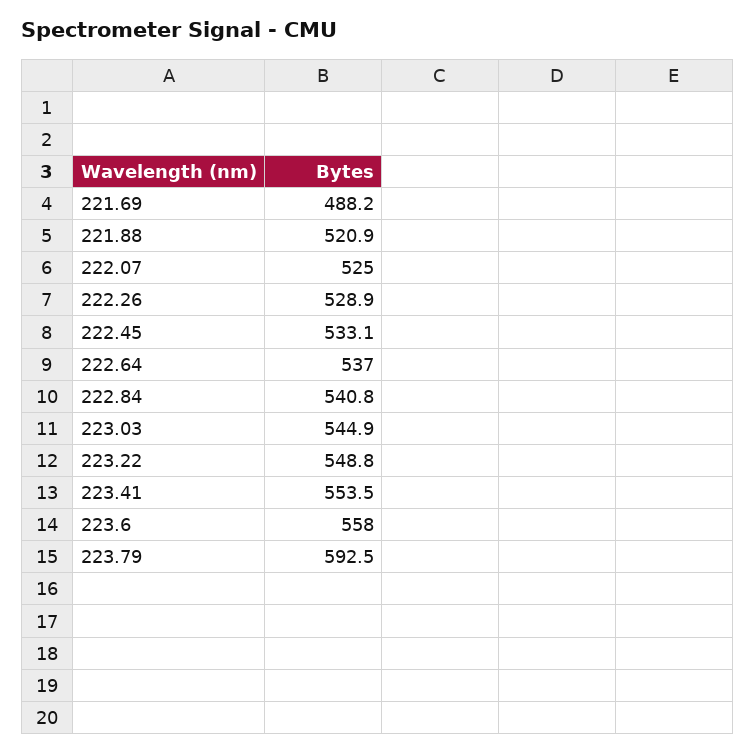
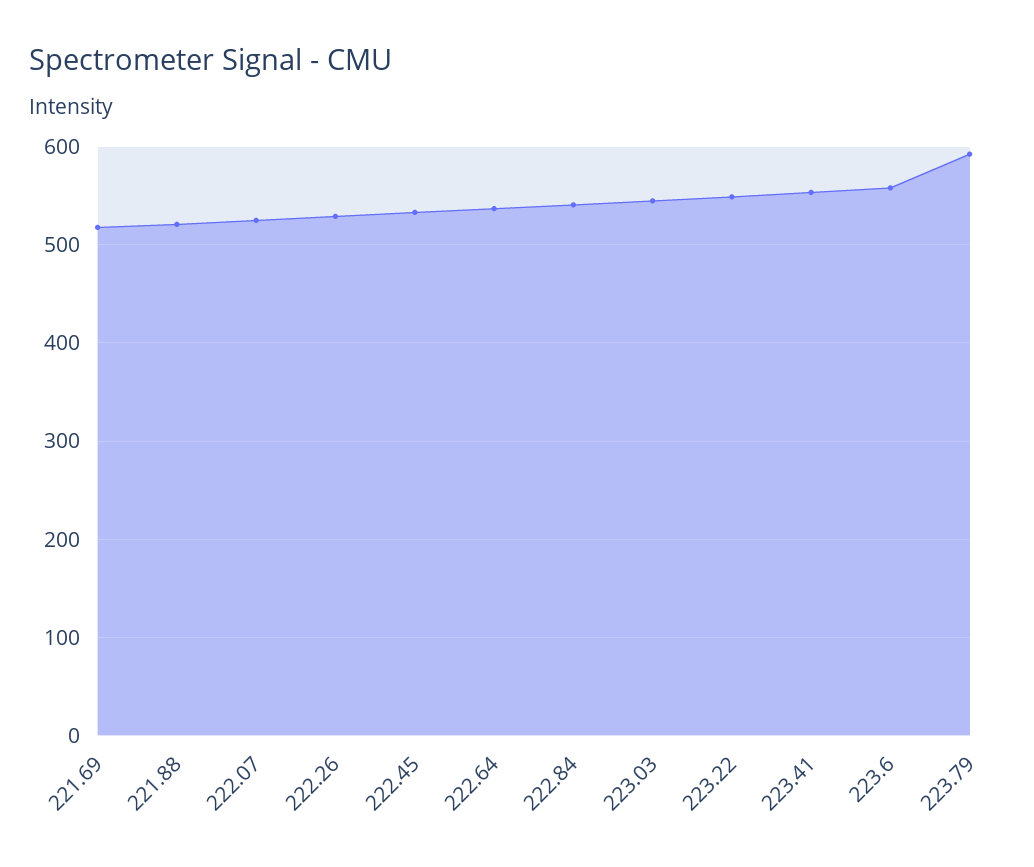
  {
-   "221.69": 488.2,
+   "221.69": 520,
    "221.88": 520.9,
    "222.07": 525,
    "222.26": 528.9,
    "222.45": 533.1,
    "222.64": 537,
    "222.84": 540.8,
    "223.03": 544.9,
    "223.22": 548.8,
    "223.41": 553.5,
    "223.6": 558,
    "223.79": 592.5
  }

